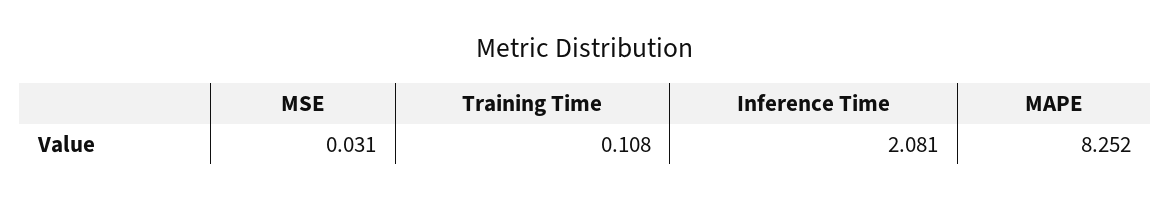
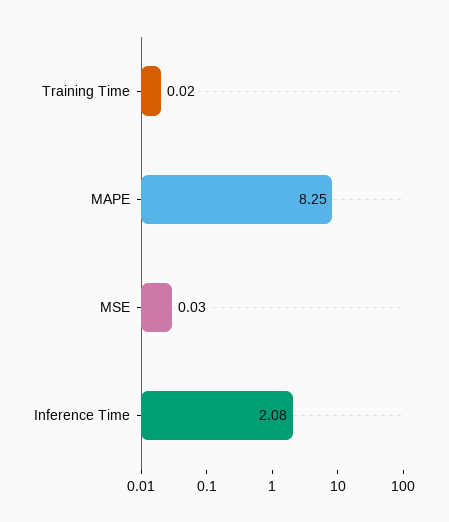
  {
    "MSE": 0.031,
-   "Training Time": 0.108,
+   "Training Time": 0.02,
    "Inference Time": 2.081,
    "MAPE": 8.252
  }

